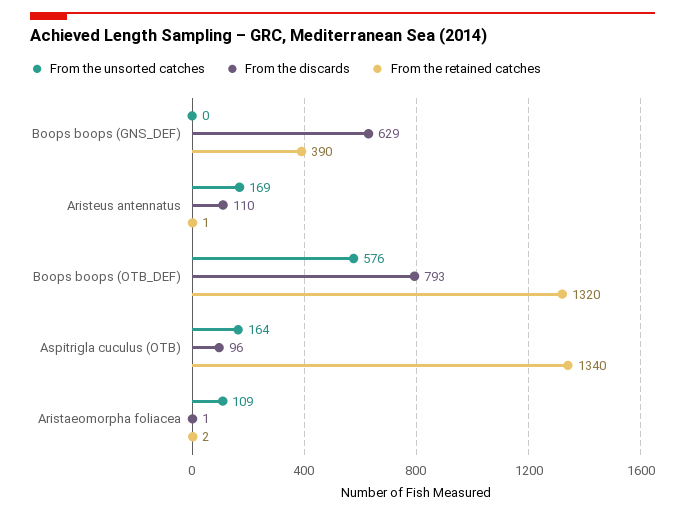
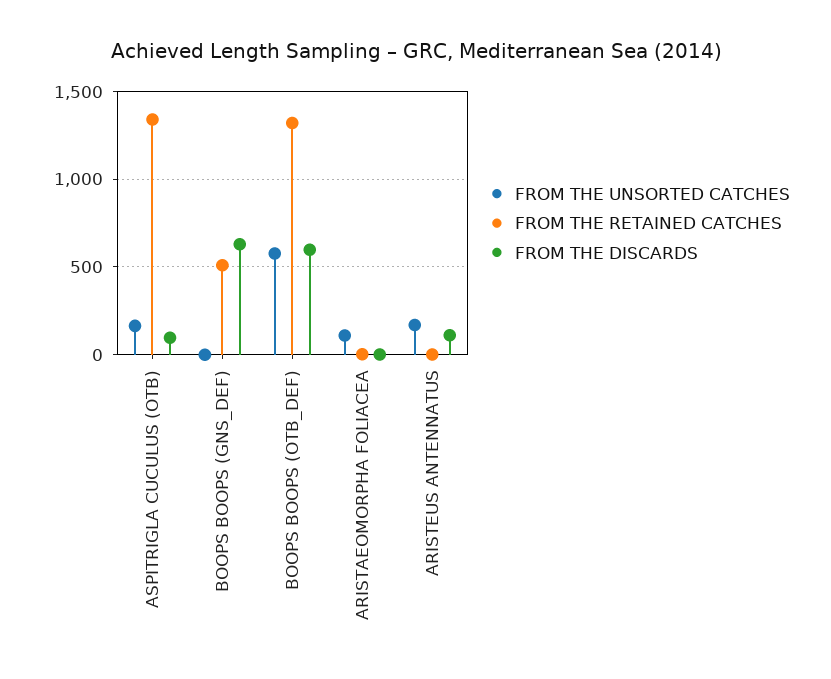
  {
    "From the unsorted catches": {
      "Boops boops (GNS_DEF)": 0,
      "Aristeus antennatus": 169,
      "Boops boops (OTB_DEF)": 576,
      "Aspitrigla cuculus (OTB)": 164,
      "Aristaeomorpha foliacea": 109
    },
    "From the discards": {
      "Boops boops (GNS_DEF)": 629,
      "Aristeus antennatus": 110,
-     "Boops boops (OTB_DEF)": 793,
+     "Boops boops (OTB_DEF)": 600,
      "Aspitrigla cuculus (OTB)": 96,
      "Aristaeomorpha foliacea": 1
    },
    "From the retained catches": {
-     "Boops boops (GNS_DEF)": 390,
+     "Boops boops (GNS_DEF)": 500,
      "Aristeus antennatus": 1,
      "Boops boops (OTB_DEF)": 1320,
      "Aspitrigla cuculus (OTB)": 1340,
      "Aristaeomorpha foliacea": 2
    }
  }

